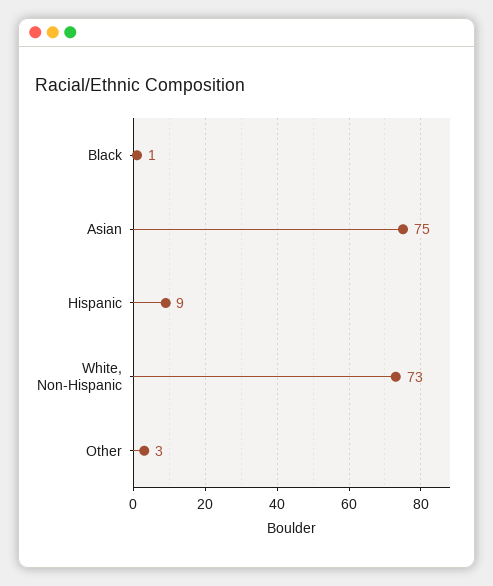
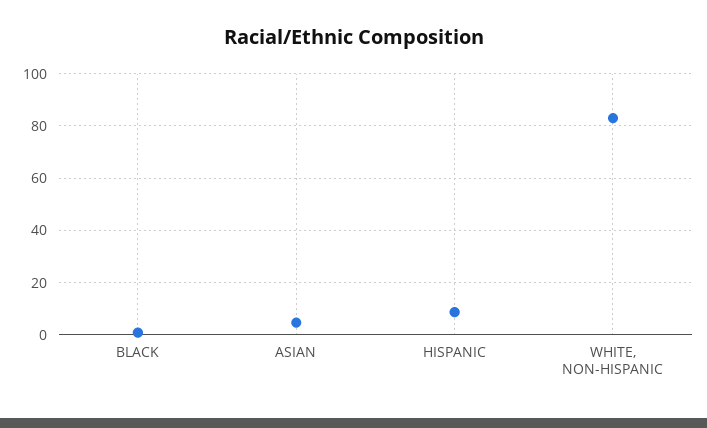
  {
    "Black": 1,
-   "Asian": 75,
+   "Asian": 5,
    "Hispanic": 9,
-   "White, Non-Hispanic": 73,
+   "White, Non-Hispanic": 82.5
-   "Other": 3
  }

